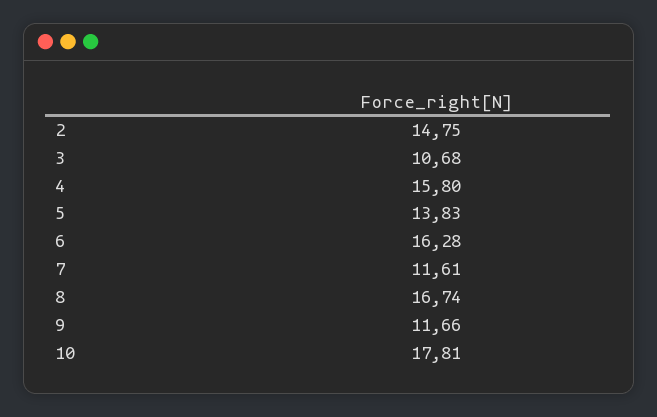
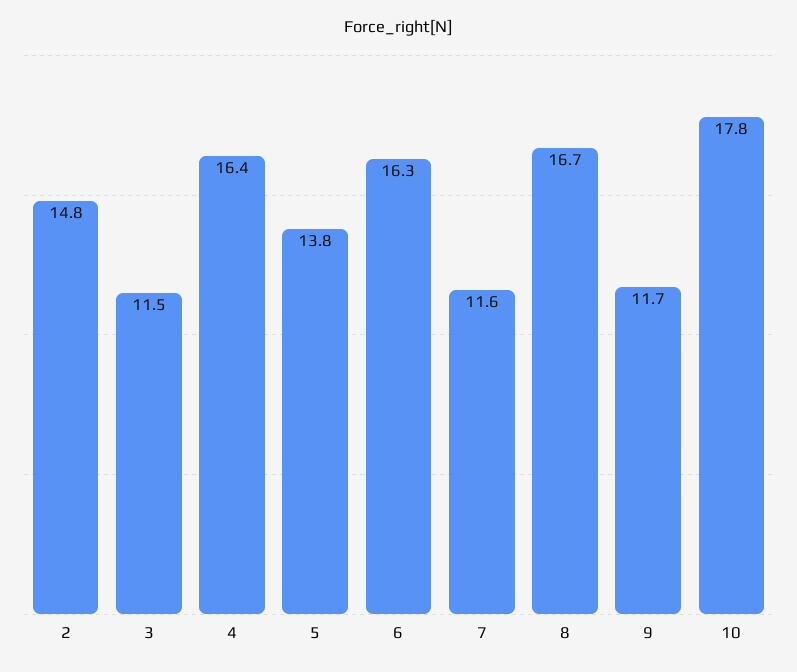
  {
    "2": 14.75,
-   "3": 10.68,
+   "3": 11.5,
-   "4": 15.8,
+   "4": 16.4,
    "5": 13.83,
    "6": 16.28,
    "7": 11.61,
    "8": 16.74,
    "9": 11.66,
    "10": 17.81
  }

